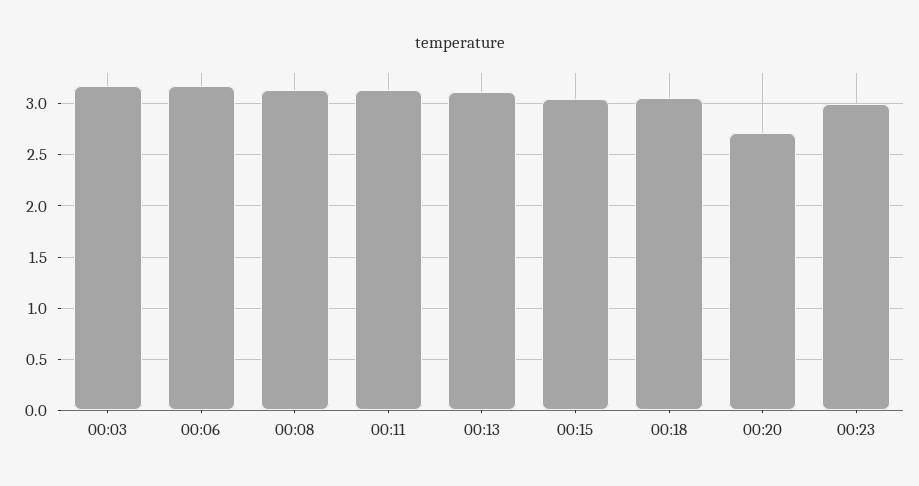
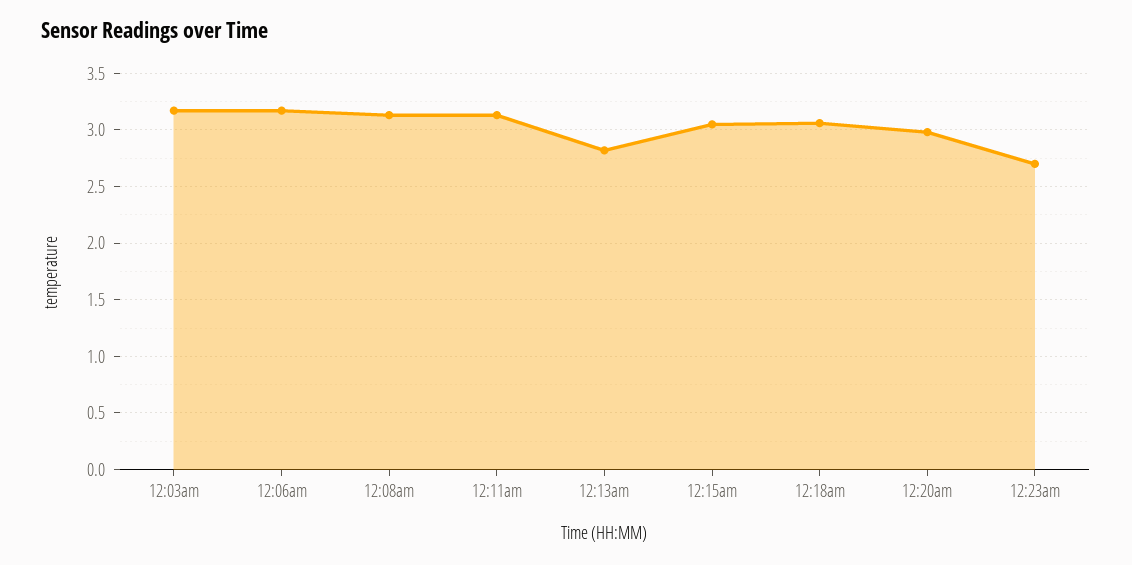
  {
    "00:03": 3.2,
    "00:06": 3.2,
    "00:08": 3.1,
    "00:11": 3.1,
-   "00:13": 3.1,
+   "00:13": 2.8,
    "00:15": 3.1,
    "00:18": 3.1,
-   "00:20": 2.7,
+   "00:20": 3,
-   "00:23": 3
+   "00:23": 2.7
  }

